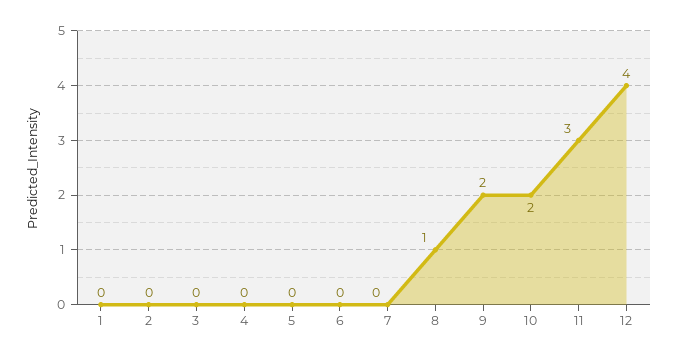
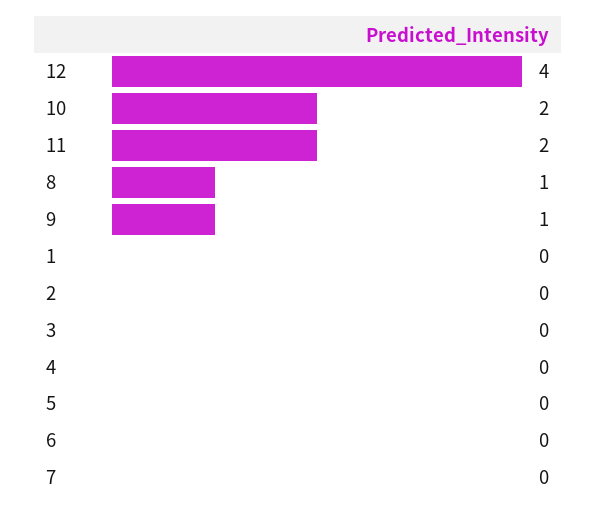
  {
    "1": 0,
    "2": 0,
    "3": 0,
    "4": 0,
    "5": 0,
    "6": 0,
    "7": 0,
    "8": 1,
-   "9": 2,
+   "9": 1,
    "10": 2,
-   "11": 3,
+   "11": 2,
    "12": 4
  }

